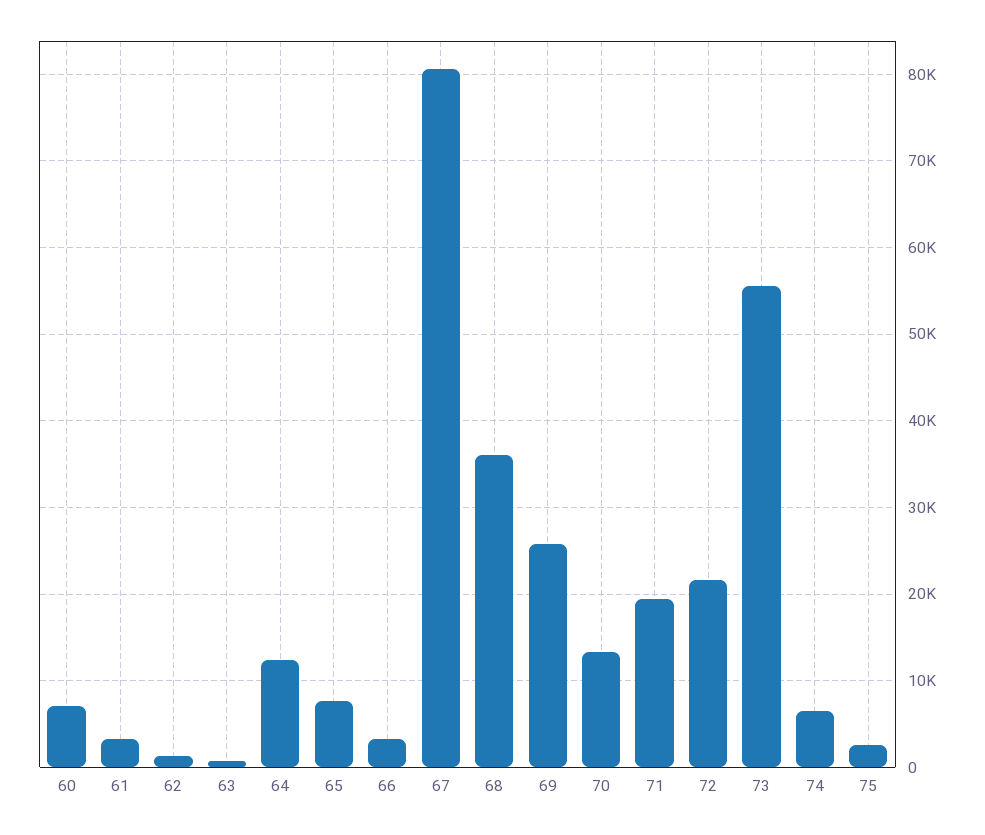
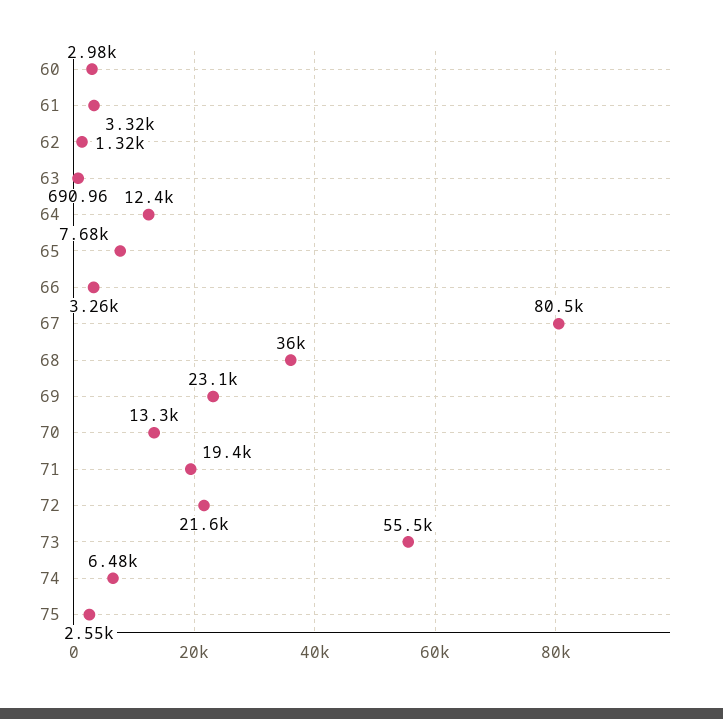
  {
-   "60": 7000,
+   "60": 2980,
    "61": 3320,
    "62": 1320,
    "63": 690.96,
    "64": 12400,
    "65": 7680,
    "66": 3260,
    "67": 80500,
    "68": 36000,
-   "69": 26000,
+   "69": 23100,
    "70": 13300,
    "71": 19400,
    "72": 21600,
    "73": 55500,
    "74": 6480,
    "75": 2550
  }

